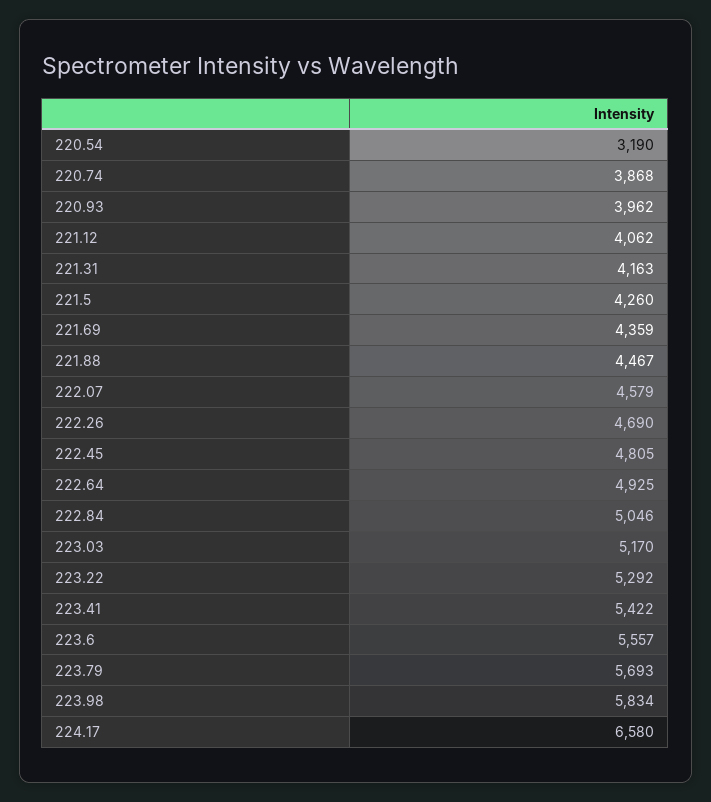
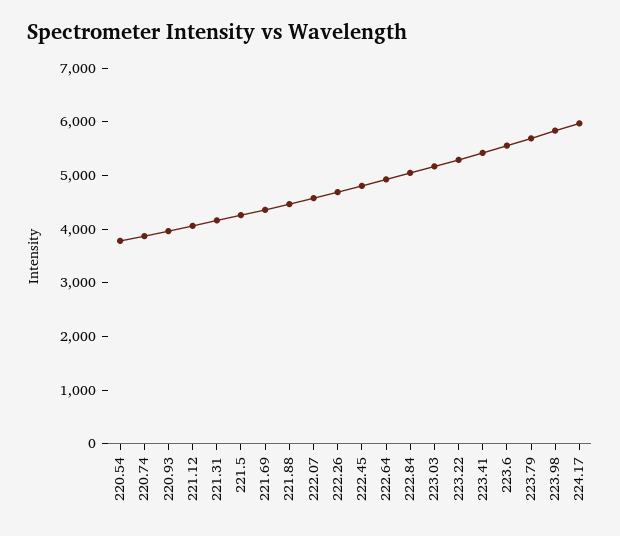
  {
-   "220.54": 3190,
+   "220.54": 3800,
    "220.74": 3868,
    "220.93": 3962,
    "221.12": 4062,
    "221.31": 4163,
    "221.5": 4260,
    "221.69": 4359,
    "221.88": 4467,
    "222.07": 4579,
    "222.26": 4690,
    "222.45": 4805,
    "222.64": 4925,
    "222.84": 5046,
    "223.03": 5170,
    "223.22": 5292,
    "223.41": 5422,
    "223.6": 5557,
    "223.79": 5693,
    "223.98": 5834,
-   "224.17": 6580
+   "224.17": 6000
  }

